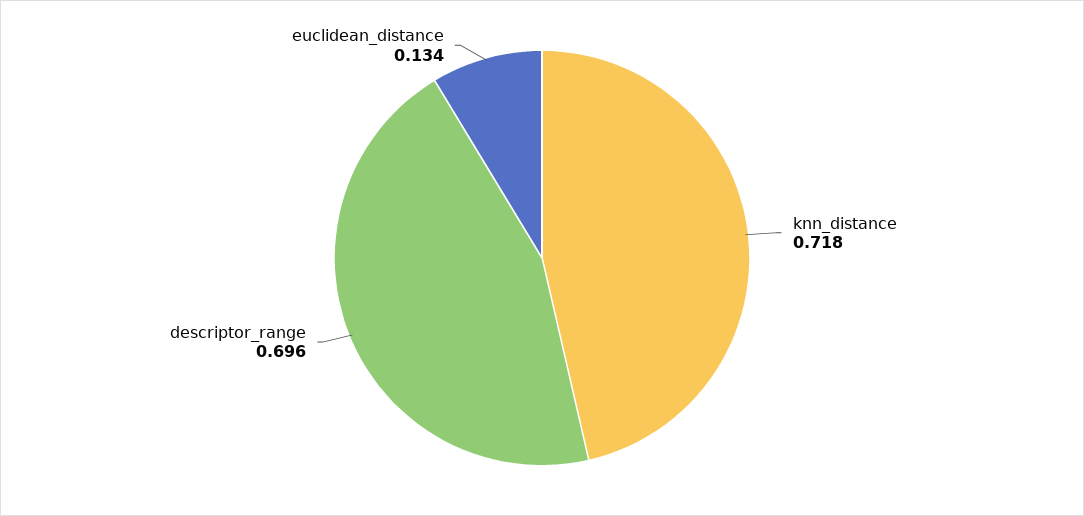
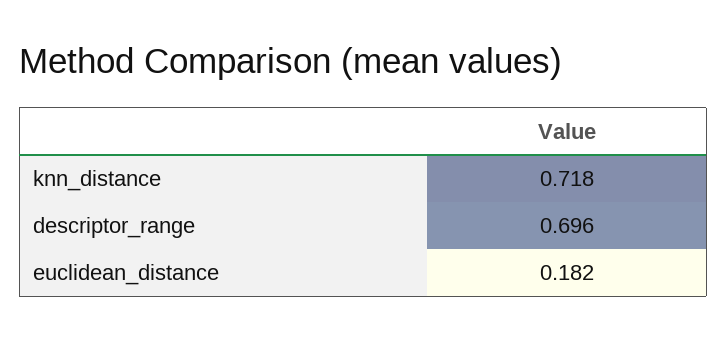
  {
    "knn_distance": 0.718,
    "descriptor_range": 0.696,
-   "euclidean_distance": 0.134
+   "euclidean_distance": 0.182
  }

